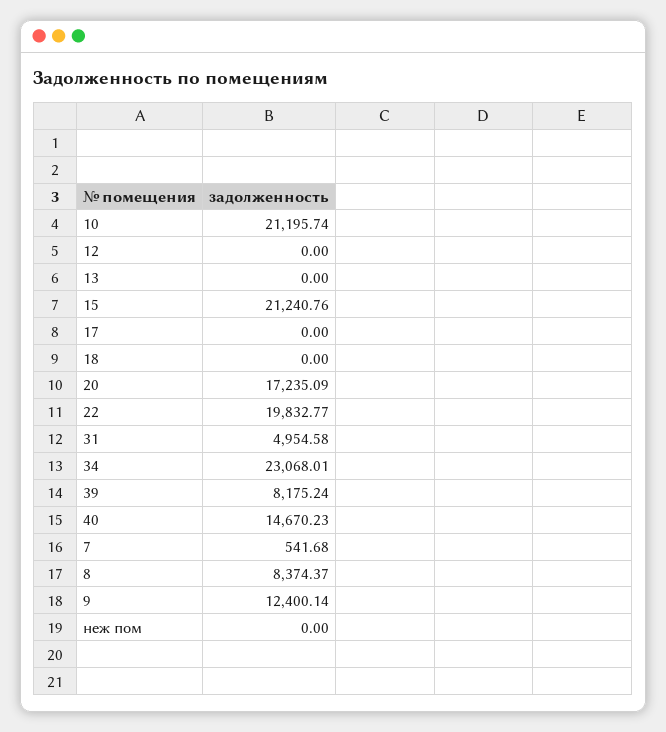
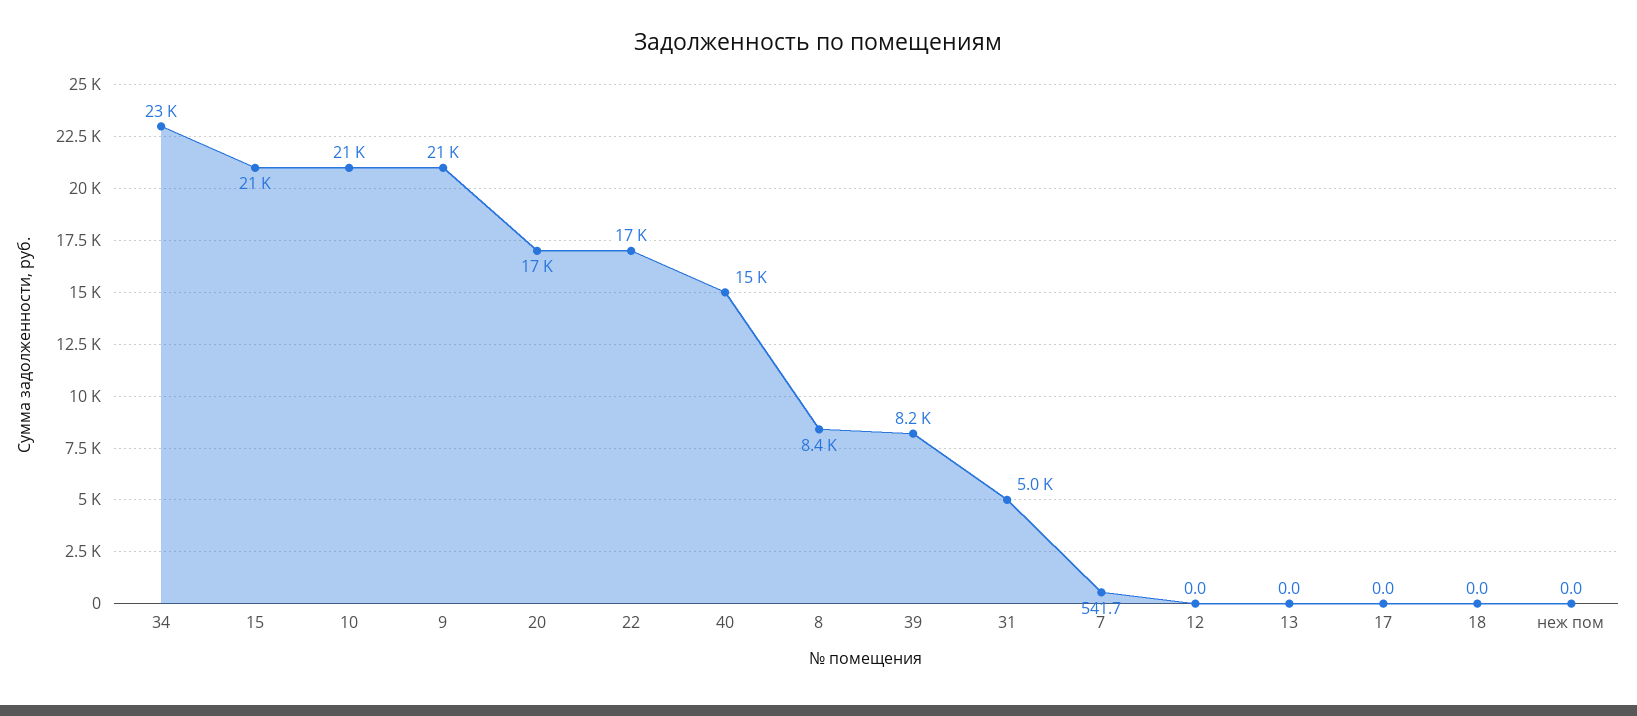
  {
    "10": 21195.74,
    "12": 0,
    "13": 0,
    "15": 21240.76,
    "17": 0,
    "18": 0,
    "20": 17235.09,
-   "22": 19832.77,
+   "22": 17000,
    "31": 4954.58,
    "34": 23068.01,
    "39": 8175.24,
    "40": 14670.23,
    "7": 541.68,
    "8": 8374.37,
-   "9": 12400.14,
+   "9": 21000,
    "неж пом": 0
  }

